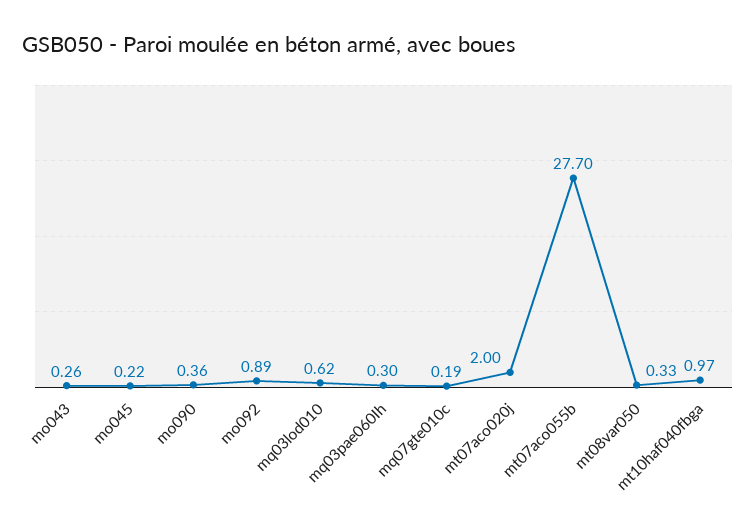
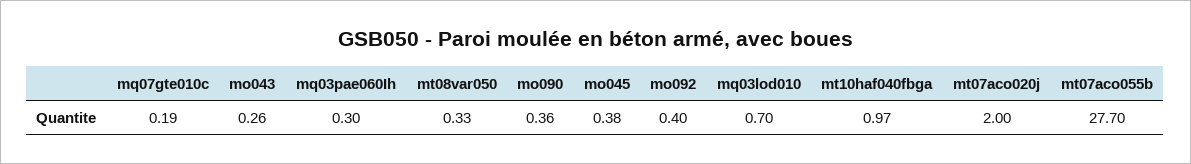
  {
    "mo043": 0.26,
-   "mo045": 0.22,
+   "mo045": 0.38,
    "mo090": 0.36,
-   "mo092": 0.89,
+   "mo092": 0.4,
-   "mq03lod010": 0.62,
+   "mq03lod010": 0.7,
    "mq03pae060Ih": 0.3,
    "mq07gte010c": 0.19,
    "mt07aco020j": 2,
    "mt07aco055b": 27.7,
    "mt08var050": 0.33,
    "mt10haf040fbga": 0.97
  }

